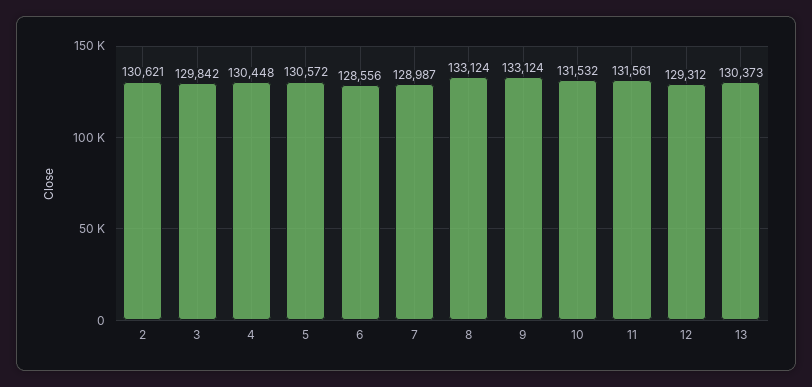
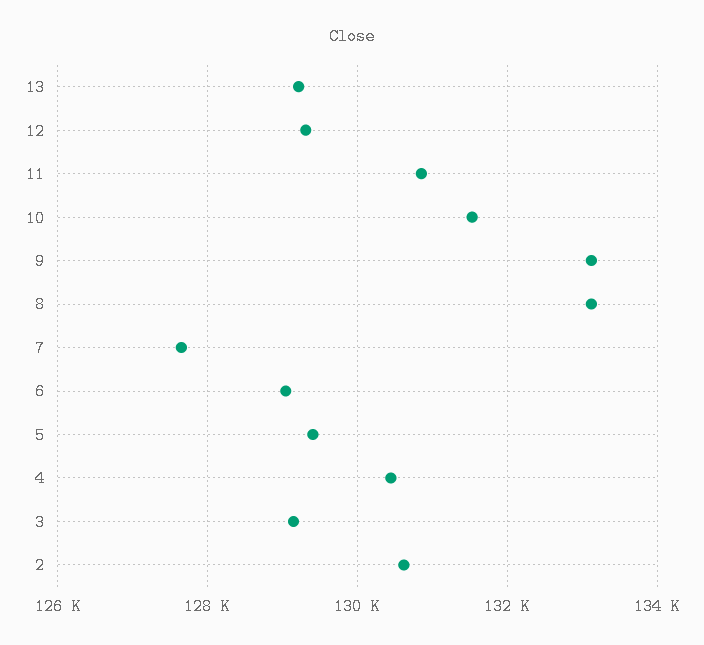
  {
    "2": 130621,
-   "3": 129842,
+   "3": 129200,
    "4": 130448,
-   "5": 130572,
+   "5": 129400,
-   "6": 128556,
+   "6": 129000,
-   "7": 128987,
+   "7": 127600,
    "8": 133124,
    "9": 133124,
    "10": 131532,
-   "11": 131561,
+   "11": 130800,
    "12": 129312,
-   "13": 130373
+   "13": 129200
  }

